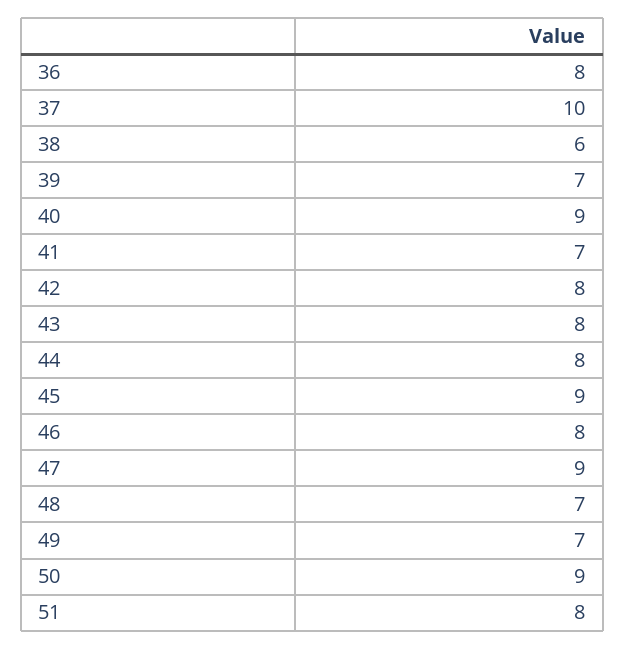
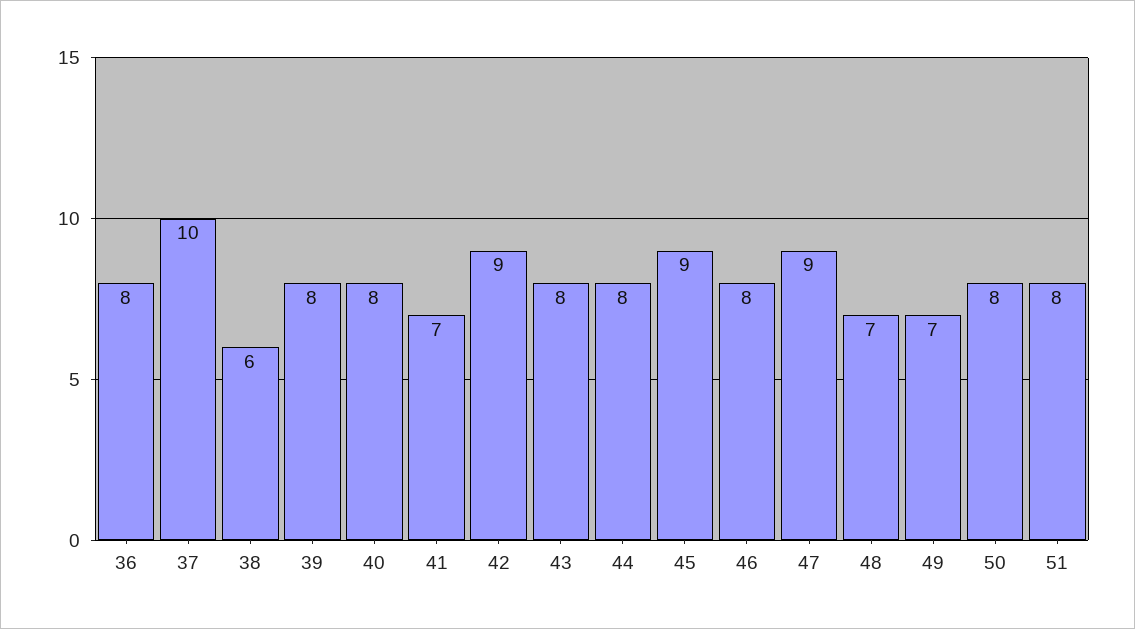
  {
    "36": 8,
    "37": 10,
    "38": 6,
-   "39": 7,
+   "39": 8,
-   "40": 9,
+   "40": 8,
    "41": 7,
-   "42": 8,
+   "42": 9,
    "43": 8,
    "44": 8,
    "45": 9,
    "46": 8,
    "47": 9,
    "48": 7,
    "49": 7,
-   "50": 9,
+   "50": 8,
    "51": 8
  }

